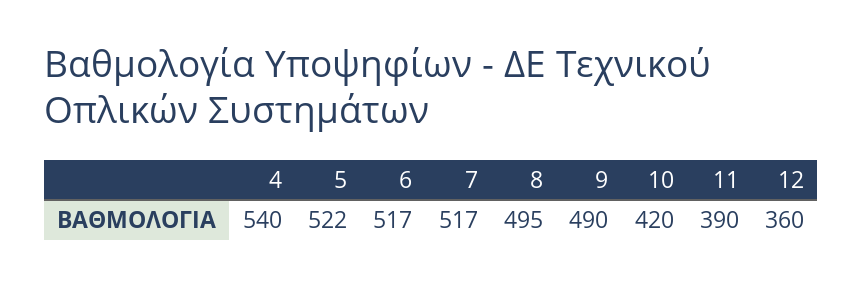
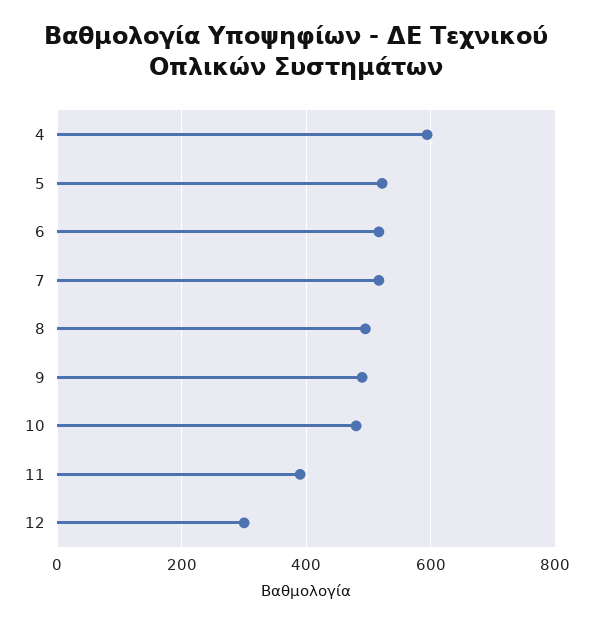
  {
-   "4": 540,
+   "4": 600,
    "5": 522,
    "6": 517,
    "7": 517,
    "8": 495,
    "9": 490,
-   "10": 420,
+   "10": 480,
    "11": 390,
-   "12": 360
+   "12": 300
  }

